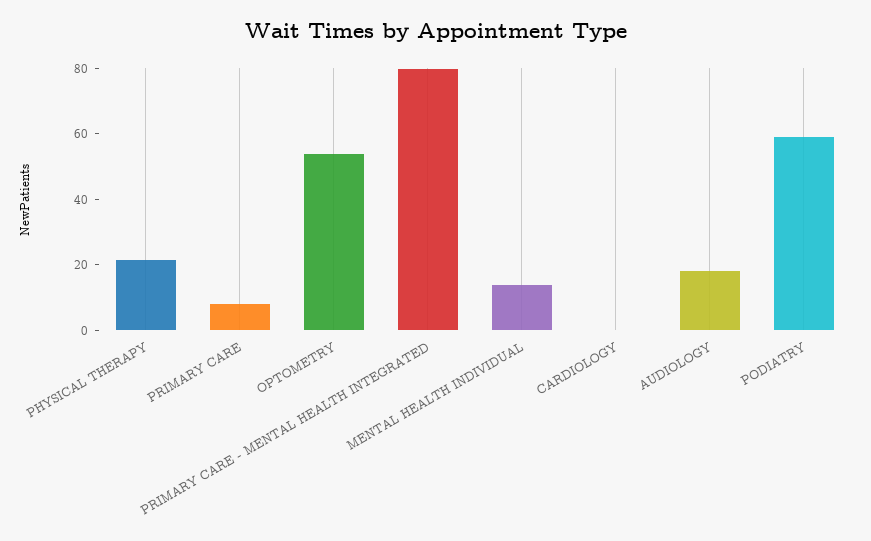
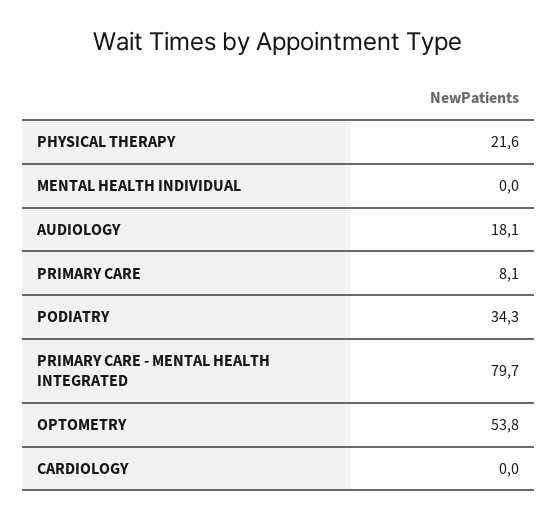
  {
    "PHYSICAL THERAPY": 21.6,
    "PRIMARY CARE": 8.1,
    "OPTOMETRY": 53.8,
    "PRIMARY CARE - MENTAL HEALTH INTEGRATED": 79.7,
-   "MENTAL HEALTH INDIVIDUAL": 15,
+   "MENTAL HEALTH INDIVIDUAL": 0,
    "CARDIOLOGY": 0,
    "AUDIOLOGY": 18.1,
-   "PODIATRY": 60
+   "PODIATRY": 34.3
  }

